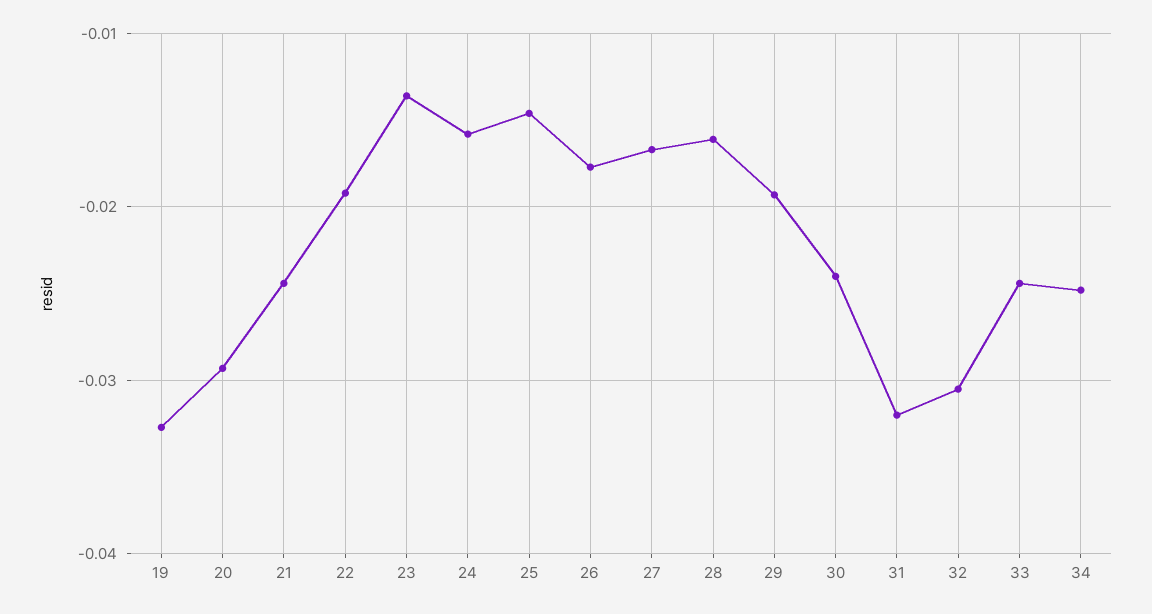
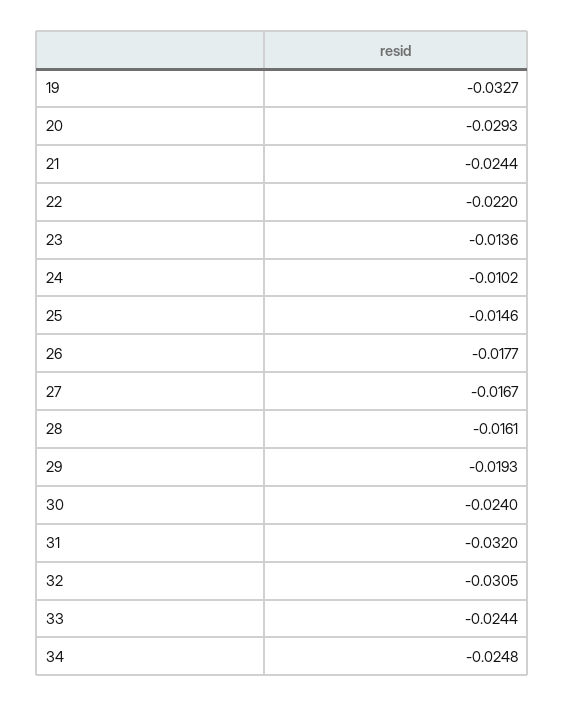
  {
    "19": -0.0327,
    "20": -0.0293,
    "21": -0.0244,
-   "22": -0.019,
+   "22": -0.022,
    "23": -0.0136,
-   "24": -0.016,
+   "24": -0.0102,
    "25": -0.0146,
    "26": -0.0177,
    "27": -0.0167,
    "28": -0.0161,
    "29": -0.0193,
    "30": -0.024,
    "31": -0.032,
    "32": -0.0305,
    "33": -0.0244,
    "34": -0.0248
  }

